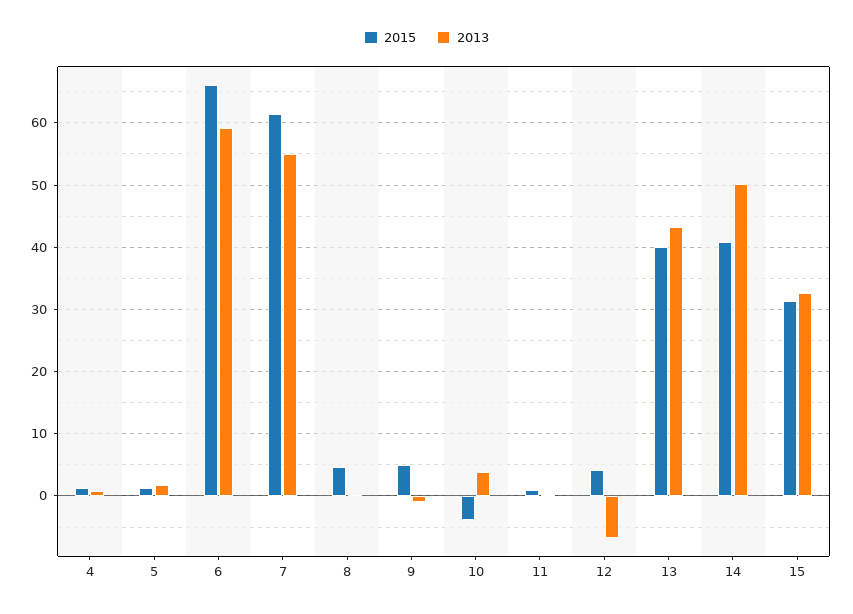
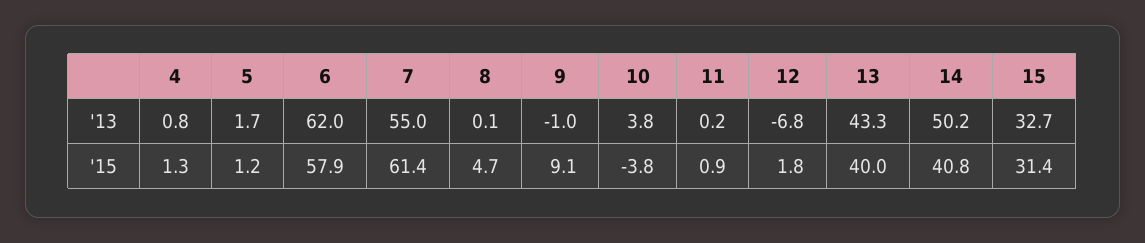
  {
    "2015": {
      "4": 1.3,
      "5": 1.2,
-     "6": 66,
+     "6": 57.9,
      "7": 61.4,
      "8": 4.7,
-     "9": 5,
+     "9": 9.1,
      "10": -3.8,
      "11": 0.9,
-     "12": 4,
+     "12": 1.8,
      "13": 40,
      "14": 40.8,
      "15": 31.4
    },
    "2013": {
      "4": 0.8,
      "5": 1.7,
-     "6": 59,
+     "6": 62,
      "7": 55,
      "8": 0.1,
      "9": -1,
      "10": 3.8,
      "11": 0.2,
      "12": -6.8,
      "13": 43.3,
      "14": 50.2,
      "15": 32.7
    }
  }

